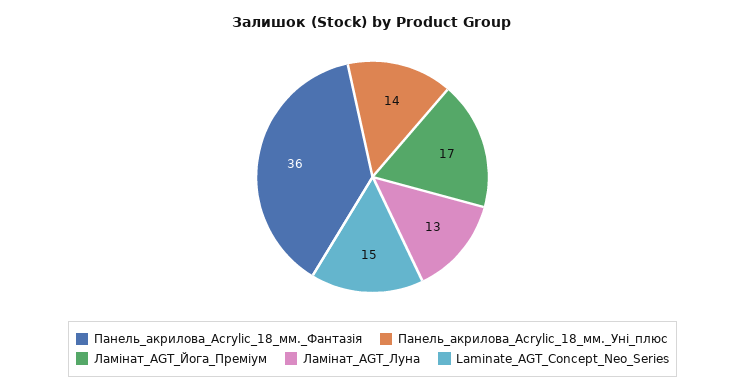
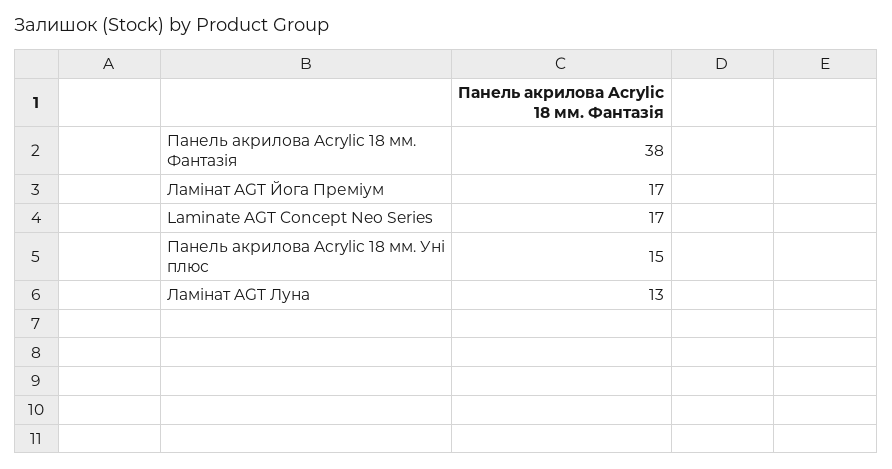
  {
-   "Панель_акрилова_Acrylic_18_мм._Фантазія": 36,
+   "Панель_акрилова_Acrylic_18_мм._Фантазія": 38,
-   "Панель_акрилова_Acrylic_18_мм._Уні_плюс": 14,
+   "Панель_акрилова_Acrylic_18_мм._Уні_плюс": 15,
    "Ламінат_AGT_Йога_Преміум": 17,
    "Ламінат_AGT_Луна": 13,
-   "Laminate_AGT_Concept_Neo_Series": 15
+   "Laminate_AGT_Concept_Neo_Series": 17
  }

